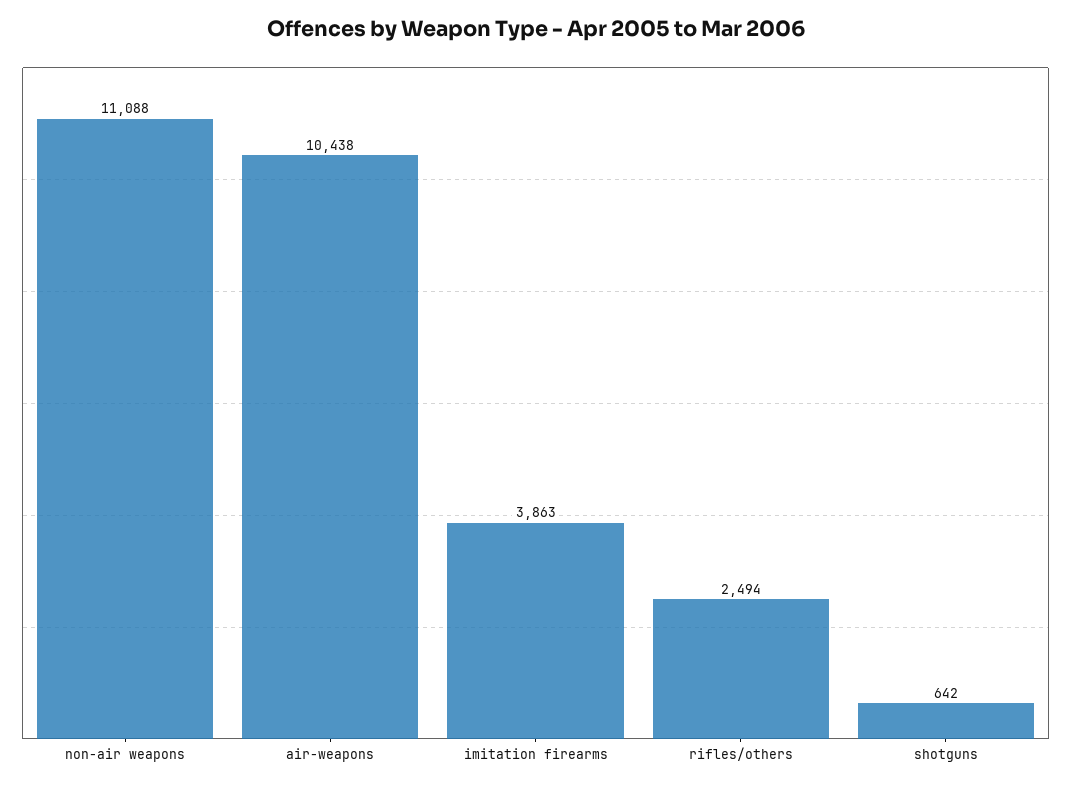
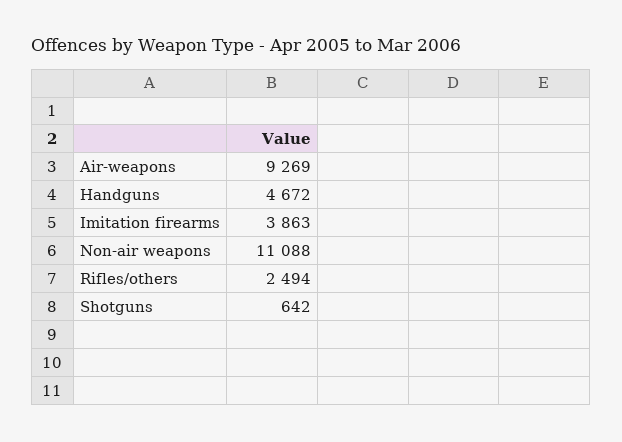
  {
    "non-air weapons": 11088,
-   "air-weapons": 10438,
+   "air-weapons": 9269,
    "imitation firearms": 3863,
    "rifles/others": 2494,
-   "shotguns": 642
+   "shotguns": 642,
+   "Handguns": 4672
  }

